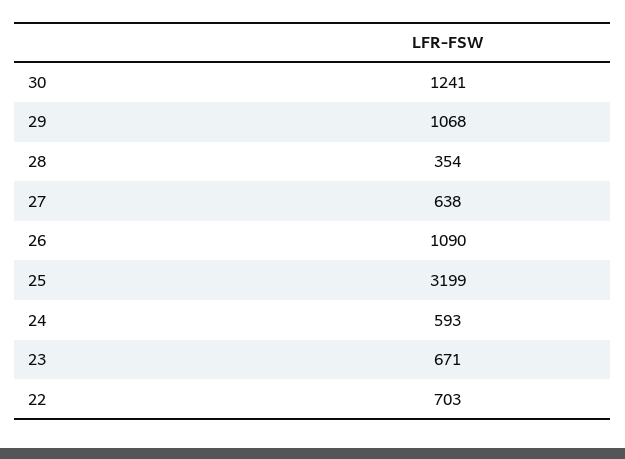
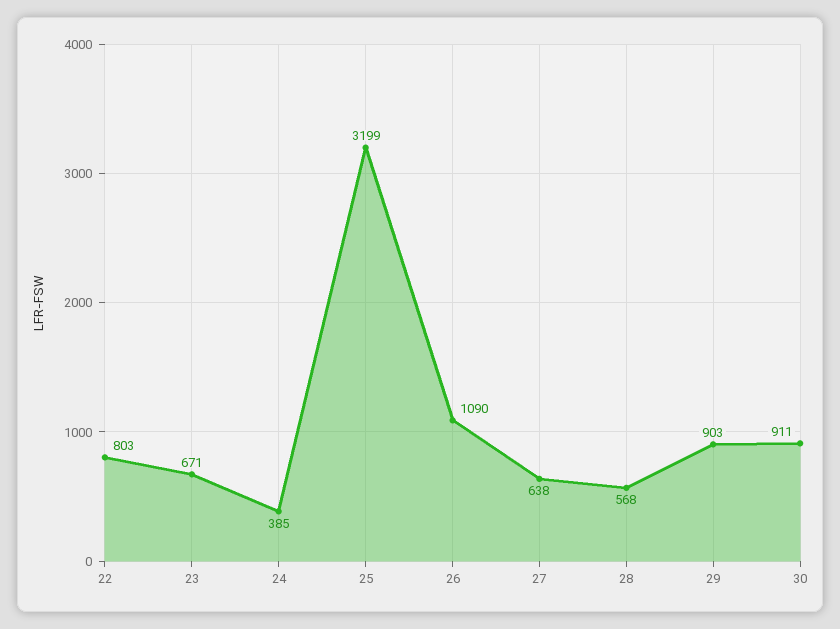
  {
-   "30": 1241,
+   "30": 911,
-   "29": 1068,
+   "29": 903,
-   "28": 354,
+   "28": 568,
    "27": 638,
    "26": 1090,
    "25": 3199,
-   "24": 593,
+   "24": 385,
    "23": 671,
-   "22": 703
+   "22": 803
  }

